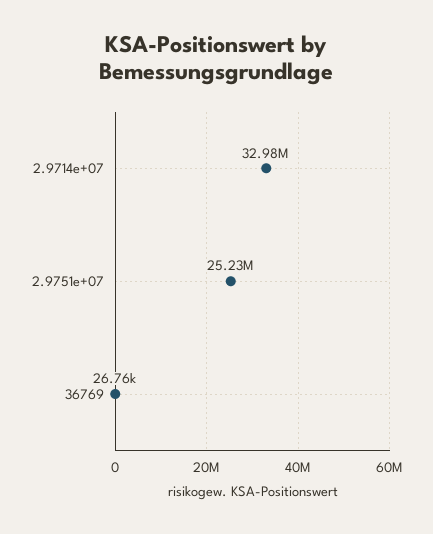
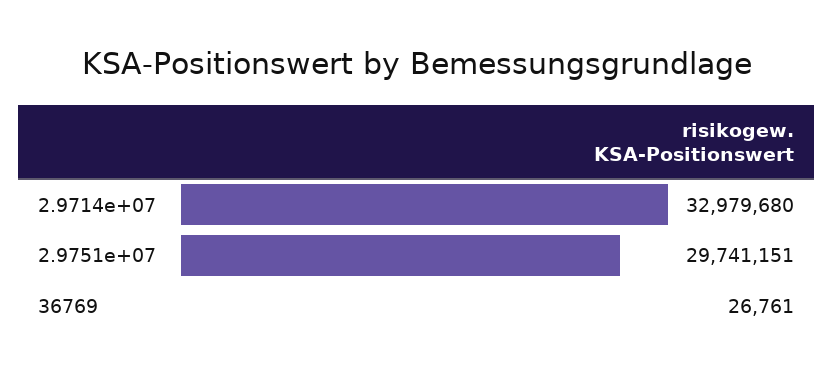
  {
    "2.9714e+07": 32979680,
-   "2.9751e+07": 25230000,
+   "2.9751e+07": 29741151,
    "36769": 26761
  }

